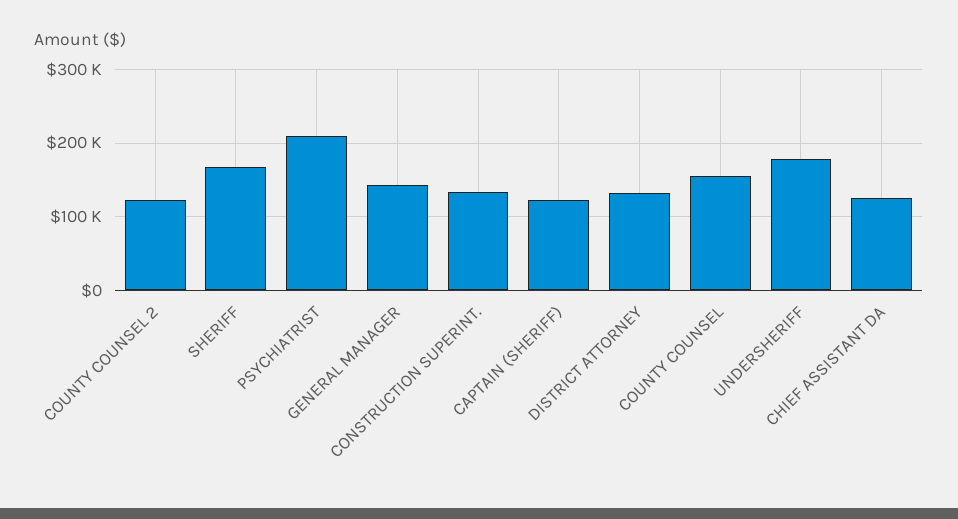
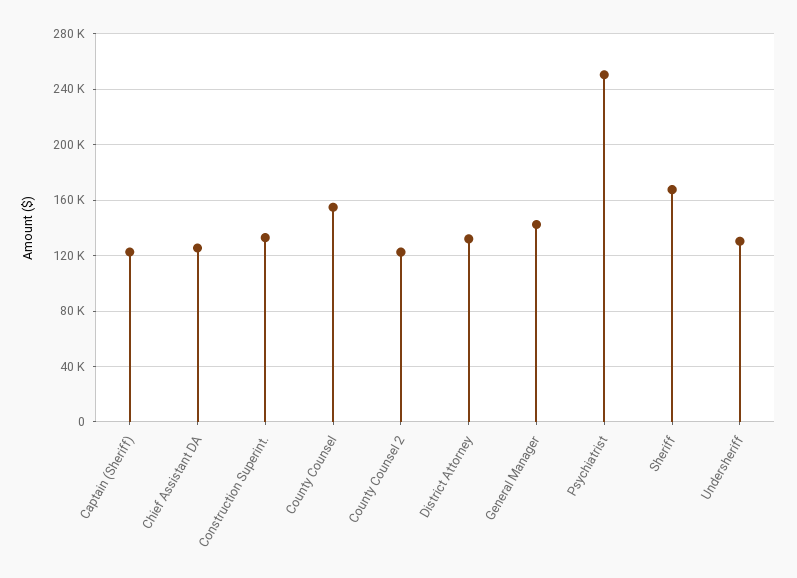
  {
    "COUNTY COUNSEL 2": 120000,
    "SHERIFF": 170000,
-   "PSYCHIATRIST": 210000,
+   "PSYCHIATRIST": 250000,
    "GENERAL MANAGER": 140000,
    "CONSTRUCTION SUPERINT.": 135000,
    "CAPTAIN (SHERIFF)": 125000,
    "DISTRICT ATTORNEY": 130000,
    "COUNTY COUNSEL": 155000,
-   "UNDERSHERIFF": 180000,
+   "UNDERSHERIFF": 130000,
    "CHIEF ASSISTANT DA": 125000
  }

